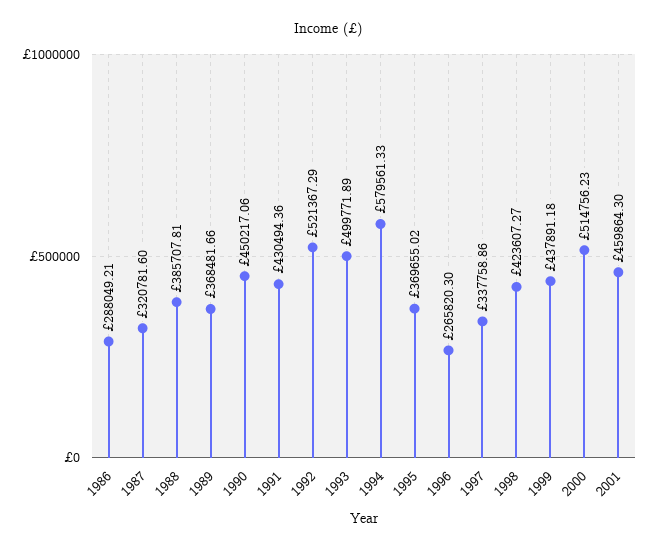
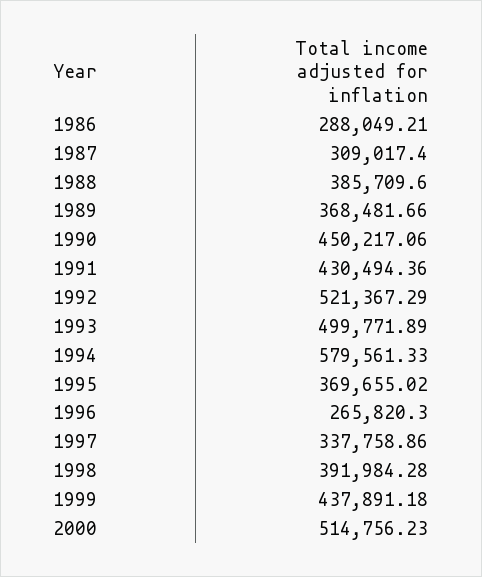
  {
    "1986": 288049.21,
-   "1987": 320781.6,
+   "1987": 309017.4,
-   "1988": 385707.81,
+   "1988": 385709.6,
    "1989": 368481.66,
    "1990": 450217.06,
    "1991": 430494.36,
    "1992": 521367.29,
    "1993": 499771.89,
    "1994": 579561.33,
    "1995": 369655.02,
    "1996": 265820.3,
    "1997": 337758.86,
-   "1998": 423607.27,
+   "1998": 391984.28,
    "1999": 437891.18,
-   "2000": 514756.23,
+   "2000": 514756.23
-   "2001": 459864.3
  }

